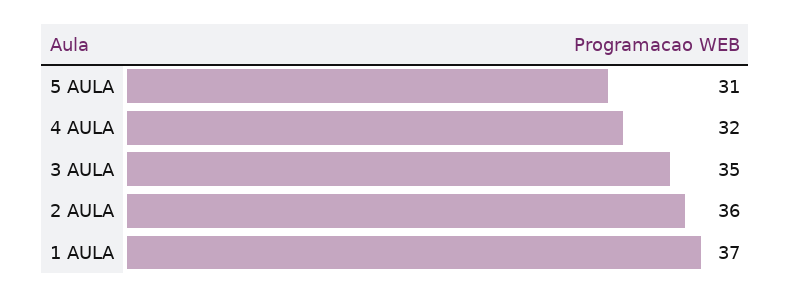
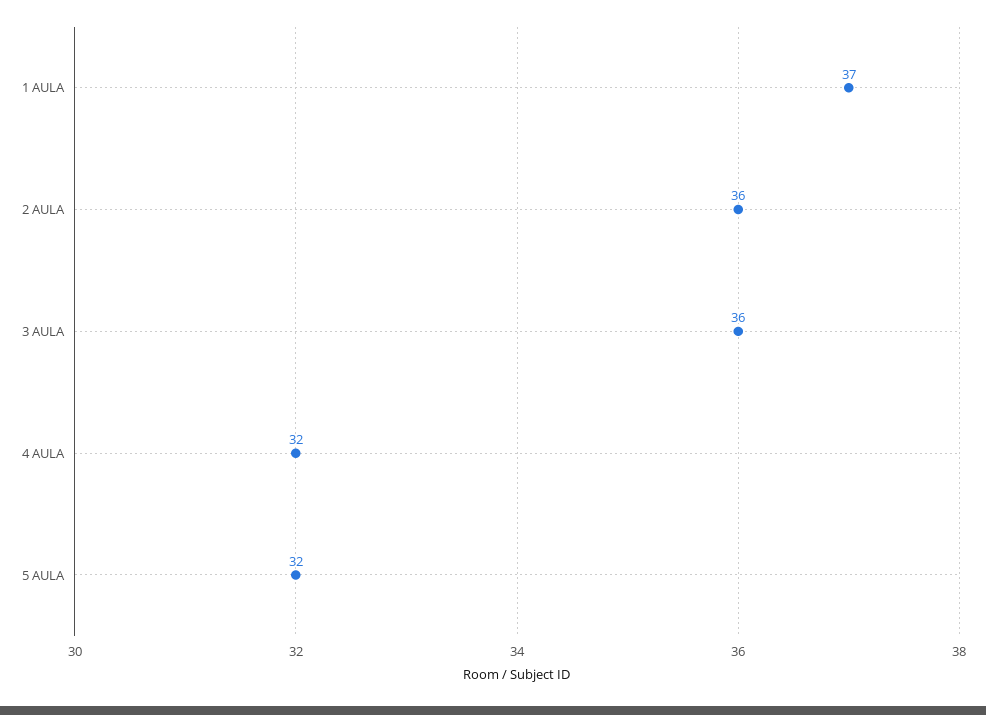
  {
-   "5 AULA": 31,
+   "5 AULA": 32,
    "4 AULA": 32,
-   "3 AULA": 35,
+   "3 AULA": 36,
    "2 AULA": 36,
    "1 AULA": 37
  }

